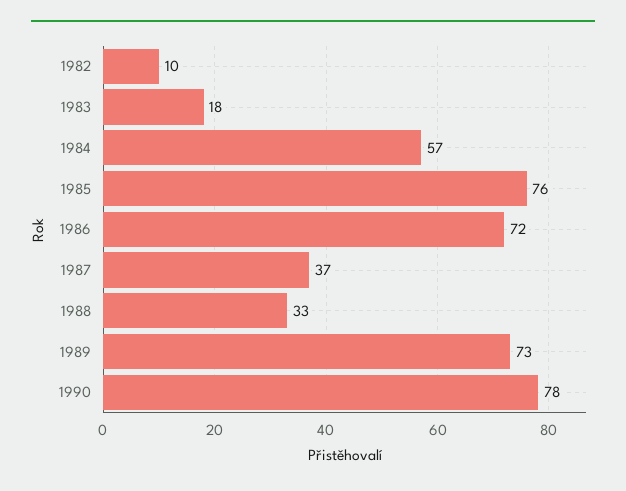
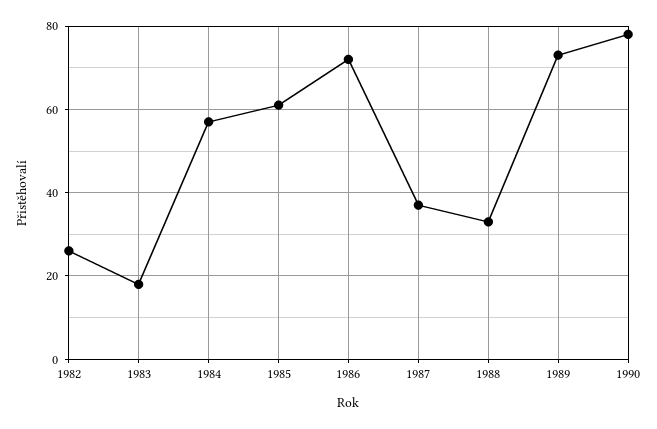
  {
-   "1982": 10,
+   "1982": 25,
    "1983": 18,
    "1984": 57,
-   "1985": 76,
+   "1985": 60,
    "1986": 72,
    "1987": 37,
    "1988": 33,
    "1989": 73,
    "1990": 78
  }

